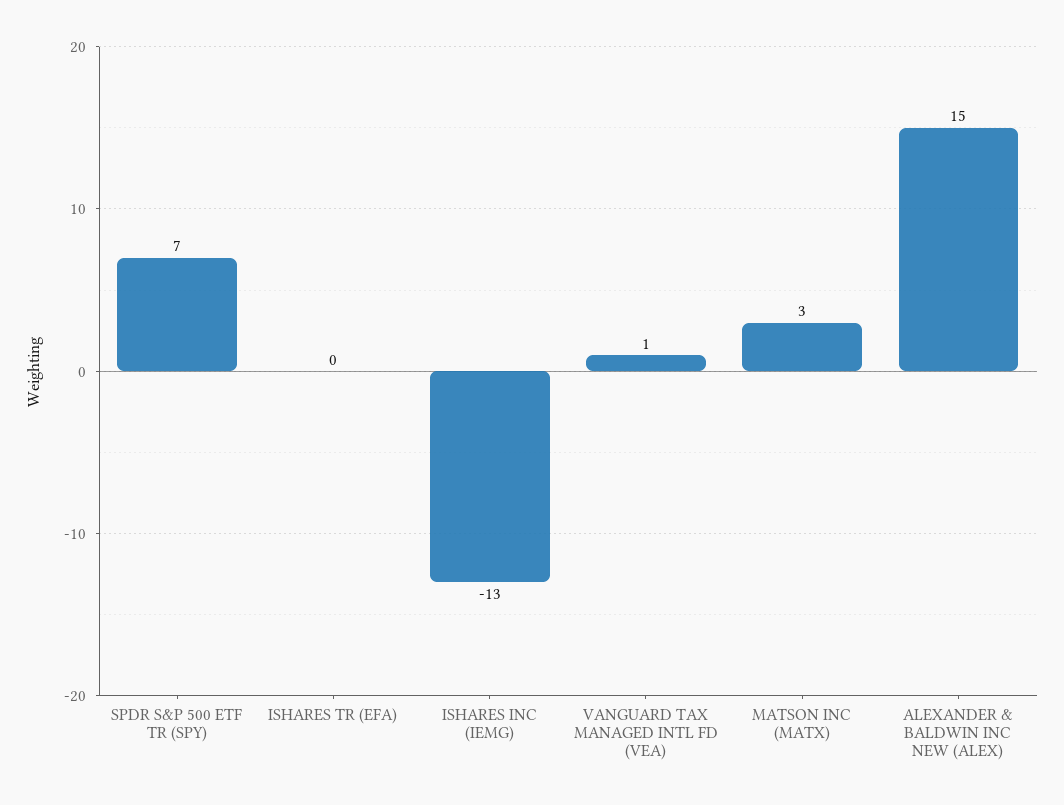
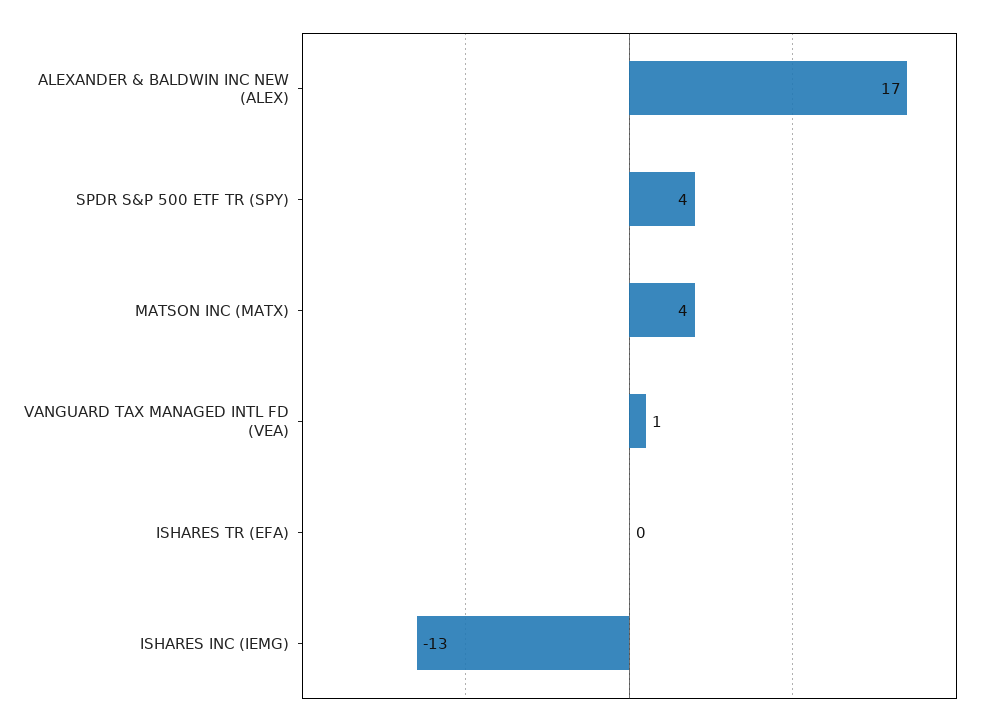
  {
-   "SPDR S&P 500 ETF TR (SPY)": 7,
+   "SPDR S&P 500 ETF TR (SPY)": 4,
    "ISHARES TR (EFA)": 0,
    "ISHARES INC (IEMG)": -13,
    "VANGUARD TAX MANAGED INTL FD (VEA)": 1,
-   "MATSON INC (MATX)": 3,
+   "MATSON INC (MATX)": 4,
-   "ALEXANDER & BALDWIN INC NEW (ALEX)": 15
+   "ALEXANDER & BALDWIN INC NEW (ALEX)": 17
  }

